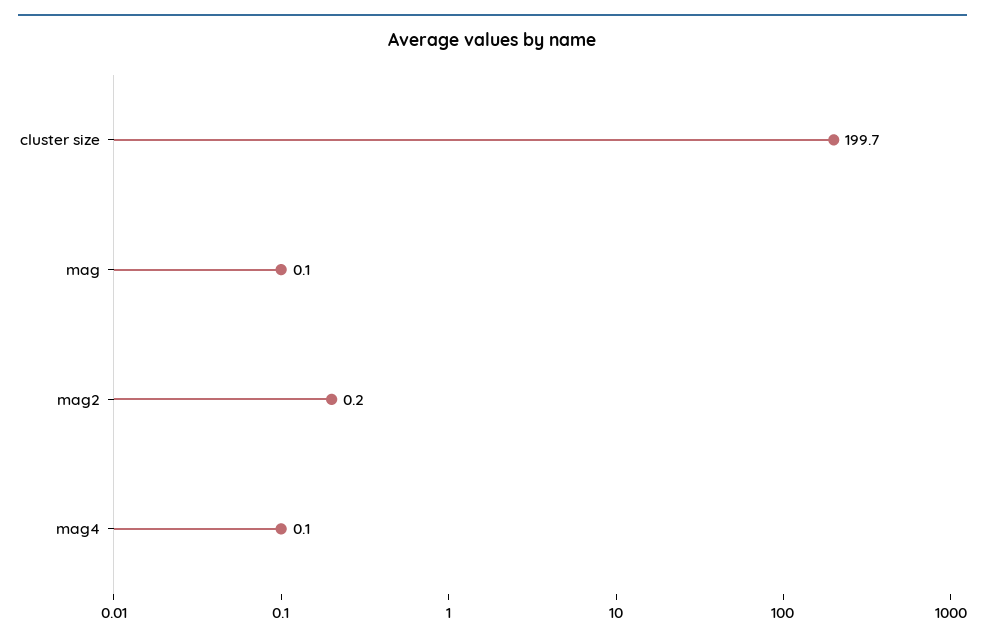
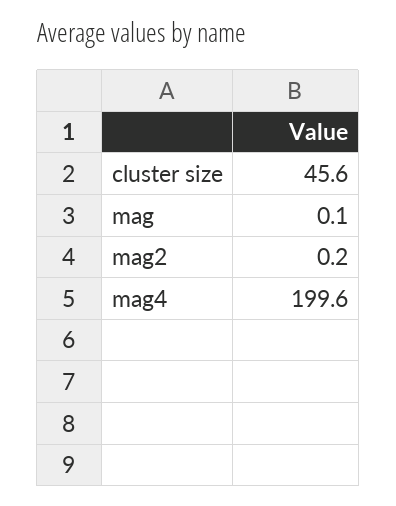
  {
-   "cluster size": 199.7,
+   "cluster size": 45.6,
    "mag": 0.1,
    "mag2": 0.2,
-   "mag4": 0.1
+   "mag4": 199.6
  }

